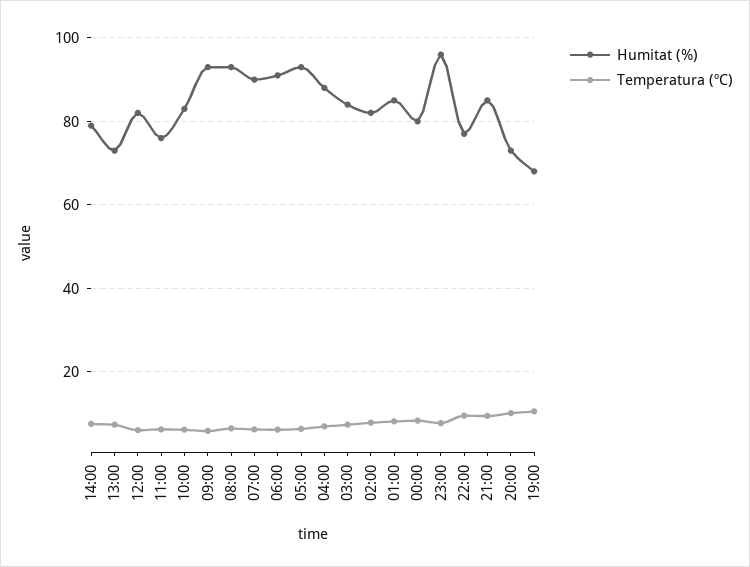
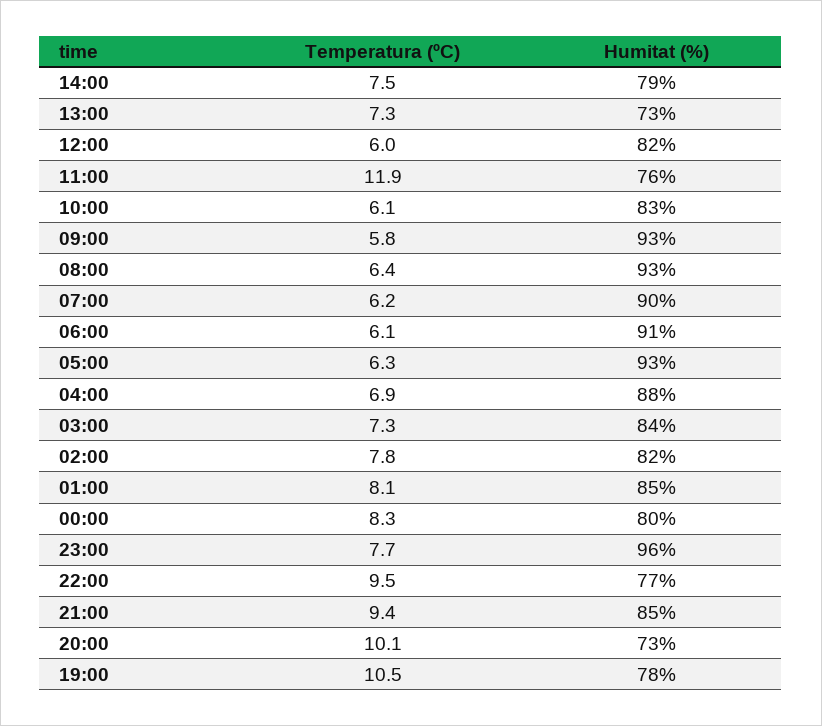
  {
    "Humitat (%)": {
      "14:00": 79,
      "13:00": 73,
      "12:00": 82,
      "11:00": 76,
      "10:00": 83,
      "09:00": 93,
      "08:00": 93,
      "07:00": 90,
      "06:00": 91,
      "05:00": 93,
      "04:00": 88,
      "03:00": 84,
      "02:00": 82,
      "01:00": 85,
      "00:00": 80,
      "23:00": 96,
      "22:00": 77,
      "21:00": 85,
      "20:00": 73,
-     "19:00": 68
+     "19:00": 78
    },
    "Temperatura (ºC)": {
      "14:00": 7.5,
      "13:00": 7.3,
      "12:00": 6,
-     "11:00": 6,
+     "11:00": 11.9,
      "10:00": 6.1,
      "09:00": 5.8,
      "08:00": 6.4,
      "07:00": 6.2,
      "06:00": 6.1,
      "05:00": 6.3,
      "04:00": 6.9,
      "03:00": 7.3,
      "02:00": 7.8,
      "01:00": 8.1,
      "00:00": 8.3,
      "23:00": 7.7,
      "22:00": 9.5,
      "21:00": 9.4,
      "20:00": 10.1,
      "19:00": 10.5
    }
  }

